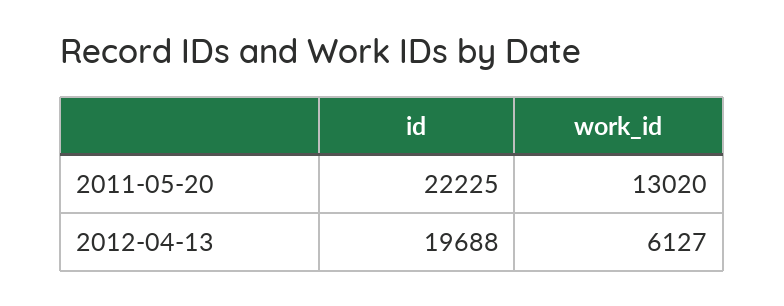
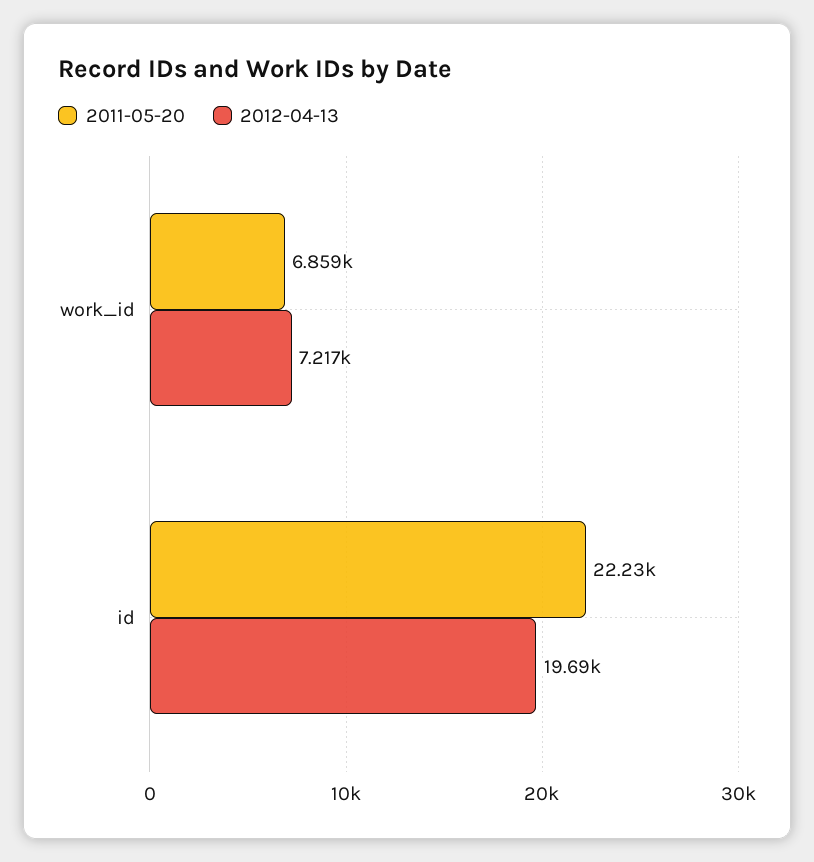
  {
    "2011-05-20": {
      "id": 22225,
-     "work_id": 13020
+     "work_id": 6859
    },
    "2012-04-13": {
      "id": 19688,
-     "work_id": 6127
+     "work_id": 7217
    }
  }

